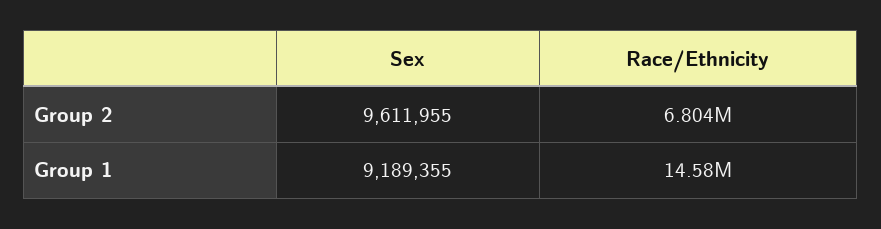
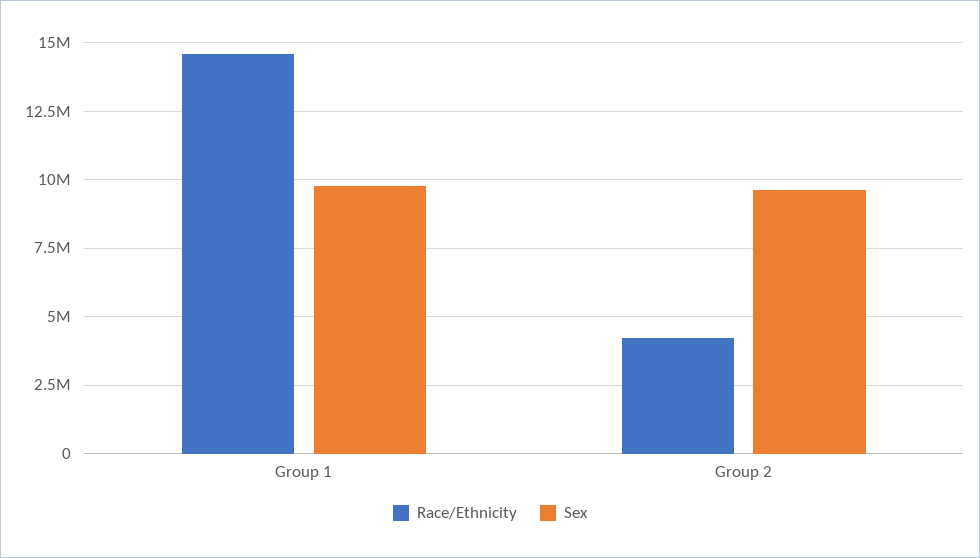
  {
    "Sex": {
      "Group 2": 9611955,
-     "Group 1": 9189355
+     "Group 1": 9750000
    },
    "Race/Ethnicity": {
-     "Group 2": 6804000,
+     "Group 2": 4250000,
      "Group 1": 14580000
    }
  }

